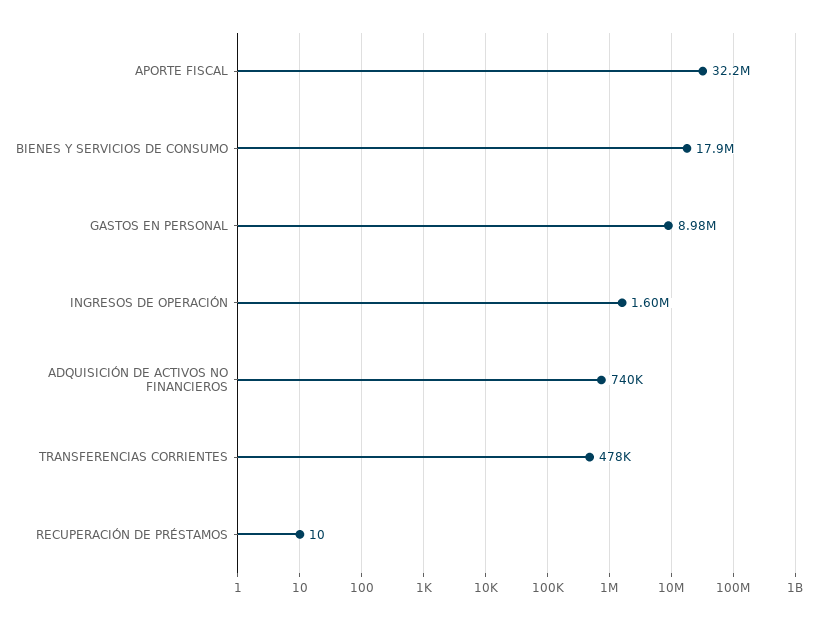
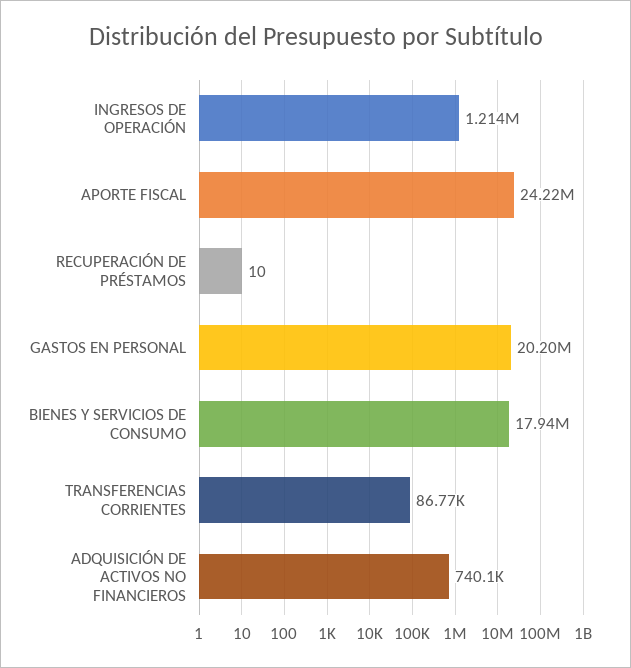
  {
-   "APORTE FISCAL": 32200000,
+   "APORTE FISCAL": 24220000,
    "BIENES Y SERVICIOS DE CONSUMO": 17940000,
-   "GASTOS EN PERSONAL": 8980000,
+   "GASTOS EN PERSONAL": 20200000,
-   "INGRESOS DE OPERACIÓN": 1600000,
+   "INGRESOS DE OPERACIÓN": 1214000,
    "ADQUISICIÓN DE ACTIVOS NO FINANCIEROS": 740100,
-   "TRANSFERENCIAS CORRIENTES": 478000,
+   "TRANSFERENCIAS CORRIENTES": 86770,
    "RECUPERACIÓN DE PRÉSTAMOS": 10
  }

